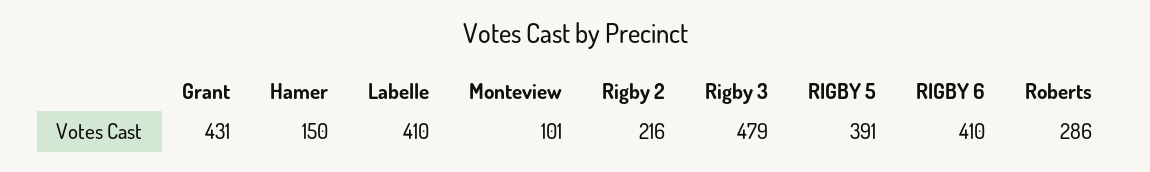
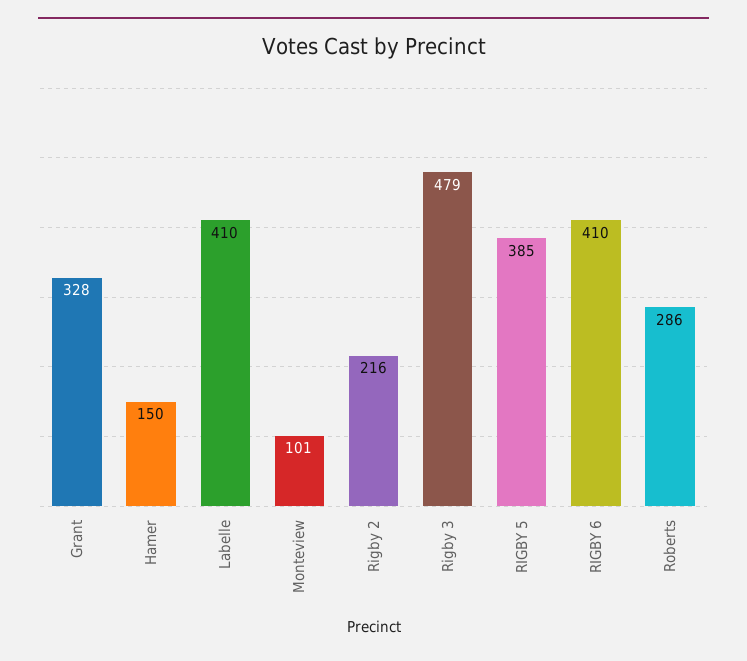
  {
-   "Grant": 431,
+   "Grant": 328,
    "Hamer": 150,
    "Labelle": 410,
    "Monteview": 101,
    "Rigby 2": 216,
    "Rigby 3": 479,
-   "RIGBY 5": 391,
+   "RIGBY 5": 385,
    "RIGBY 6": 410,
    "Roberts": 286
  }

